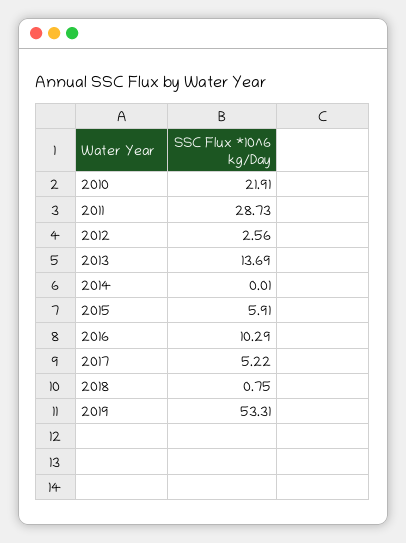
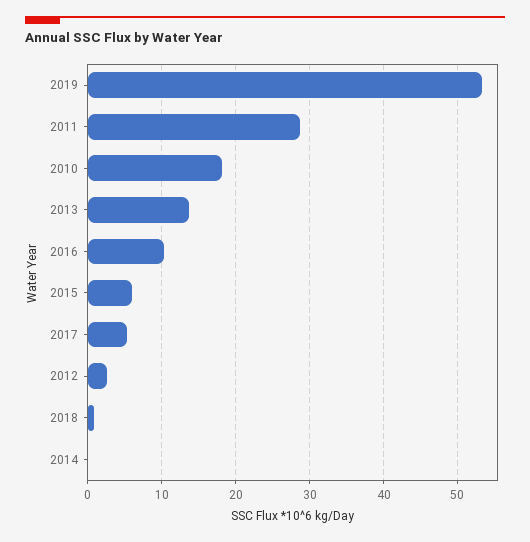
  {
-   "2010": 21.91,
+   "2010": 18,
    "2011": 28.73,
    "2012": 2.56,
    "2013": 13.69,
    "2014": 0.01,
    "2015": 5.91,
    "2016": 10.29,
    "2017": 5.22,
    "2018": 0.75,
    "2019": 53.31
  }

